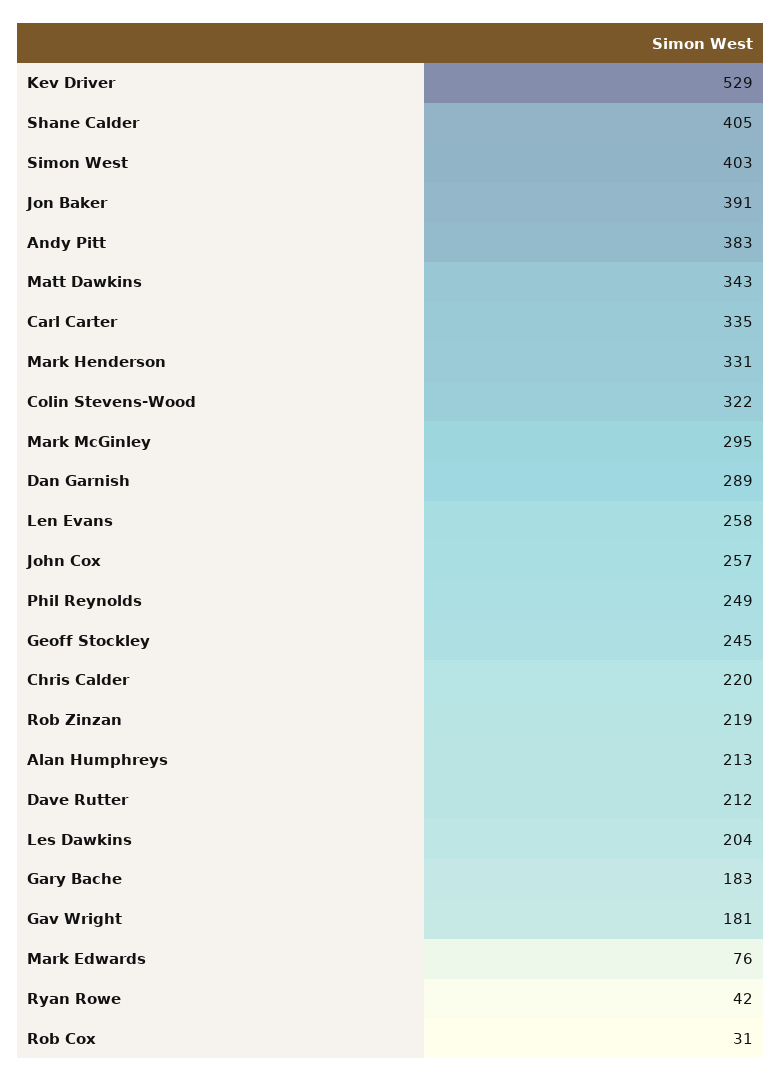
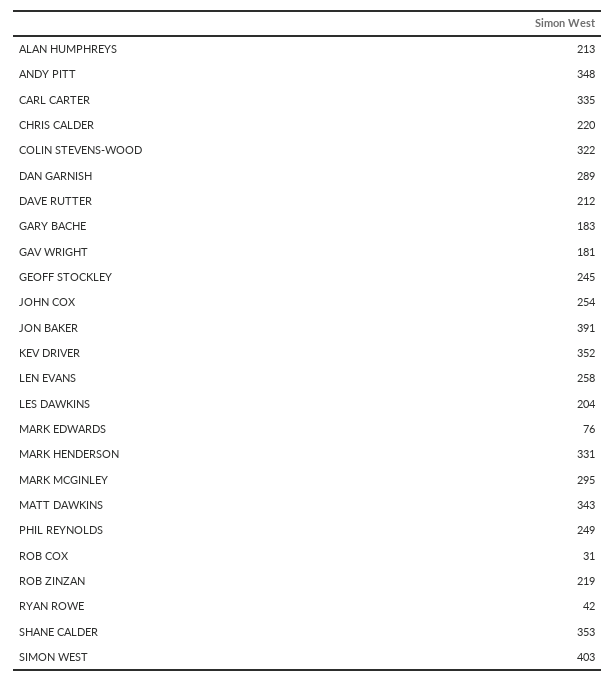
  {
-   "Kev Driver": 529,
+   "Kev Driver": 352,
-   "Shane Calder": 405,
+   "Shane Calder": 353,
    "Simon West": 403,
    "Jon Baker": 391,
-   "Andy Pitt": 383,
+   "Andy Pitt": 348,
    "Matt Dawkins": 343,
    "Carl Carter": 335,
    "Mark Henderson": 331,
    "Colin Stevens-Wood": 322,
    "Mark McGinley": 295,
    "Dan Garnish": 289,
    "Len Evans": 258,
-   "John Cox": 257,
+   "John Cox": 254,
    "Phil Reynolds": 249,
    "Geoff Stockley": 245,
    "Chris Calder": 220,
    "Rob Zinzan": 219,
    "Alan Humphreys": 213,
    "Dave Rutter": 212,
    "Les Dawkins": 204,
    "Gary Bache": 183,
    "Gav Wright": 181,
    "Mark Edwards": 76,
    "Ryan Rowe": 42,
    "Rob Cox": 31
  }

